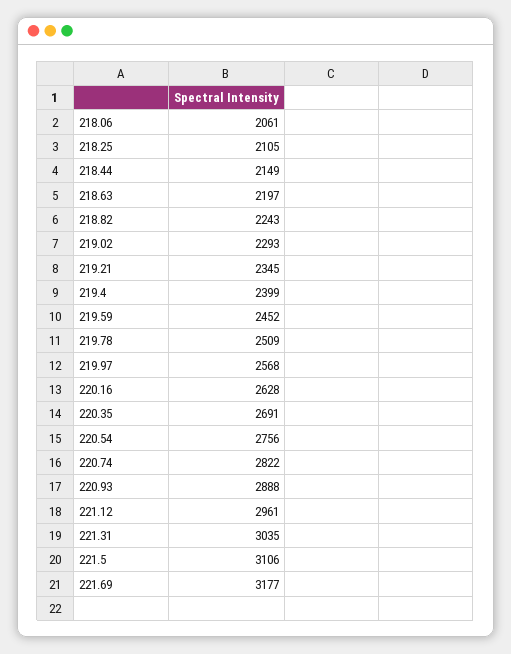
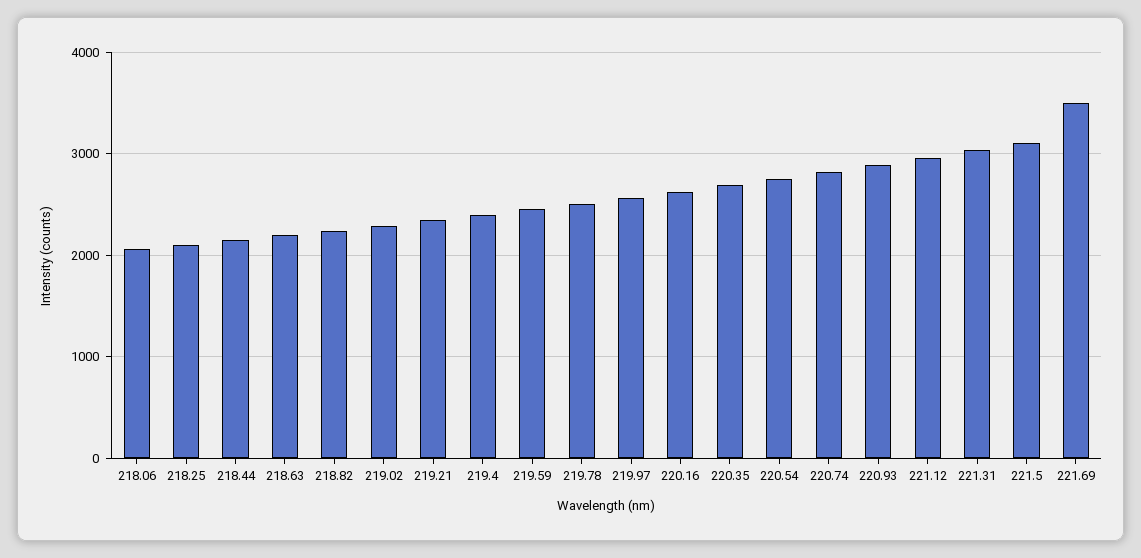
  {
    "218.06": 2061,
    "218.25": 2105,
    "218.44": 2149,
    "218.63": 2197,
    "218.82": 2243,
    "219.02": 2293,
    "219.21": 2345,
    "219.4": 2399,
    "219.59": 2452,
    "219.78": 2509,
    "219.97": 2568,
    "220.16": 2628,
    "220.35": 2691,
    "220.54": 2756,
    "220.74": 2822,
    "220.93": 2888,
    "221.12": 2961,
    "221.31": 3035,
    "221.5": 3106,
-   "221.69": 3177
+   "221.69": 3500
  }

